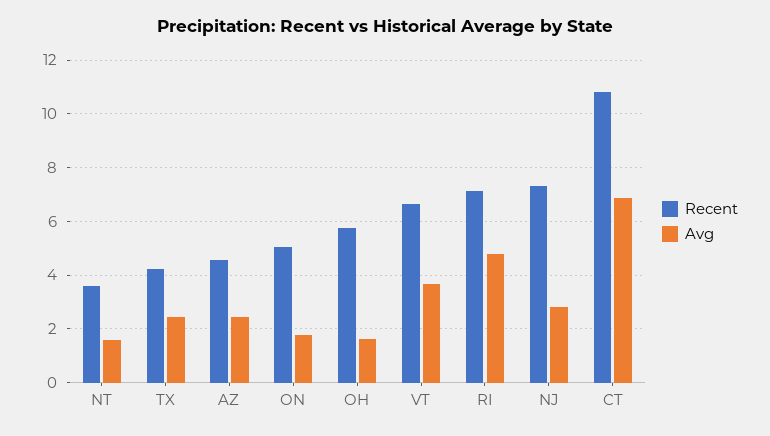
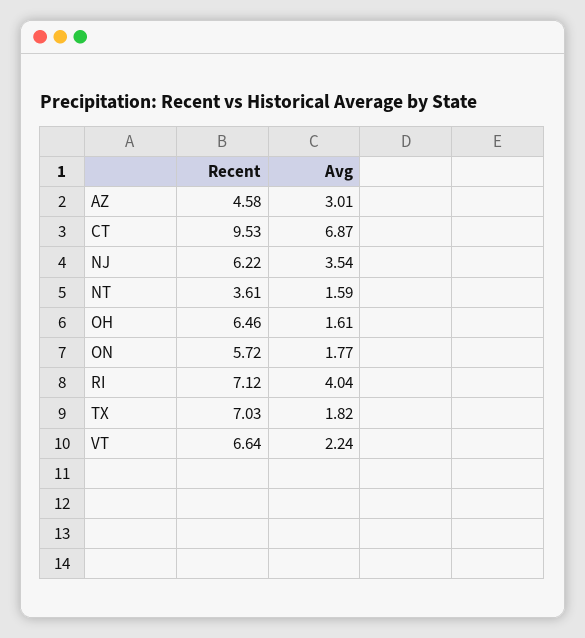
  {
    "Recent": {
      "NT": 3.61,
-     "TX": 4.25,
+     "TX": 7.03,
      "AZ": 4.58,
-     "ON": 5,
+     "ON": 5.72,
-     "OH": 5.75,
+     "OH": 6.46,
      "VT": 6.64,
      "RI": 7.12,
-     "NJ": 7.25,
+     "NJ": 6.22,
-     "CT": 10.75
+     "CT": 9.53
    },
    "Avg": {
      "NT": 1.59,
-     "TX": 2.5,
+     "TX": 1.82,
-     "AZ": 2.5,
+     "AZ": 3.01,
      "ON": 1.77,
      "OH": 1.61,
-     "VT": 3.75,
+     "VT": 2.24,
-     "RI": 4.75,
+     "RI": 4.04,
-     "NJ": 2.75,
+     "NJ": 3.54,
      "CT": 6.87
    }
  }

